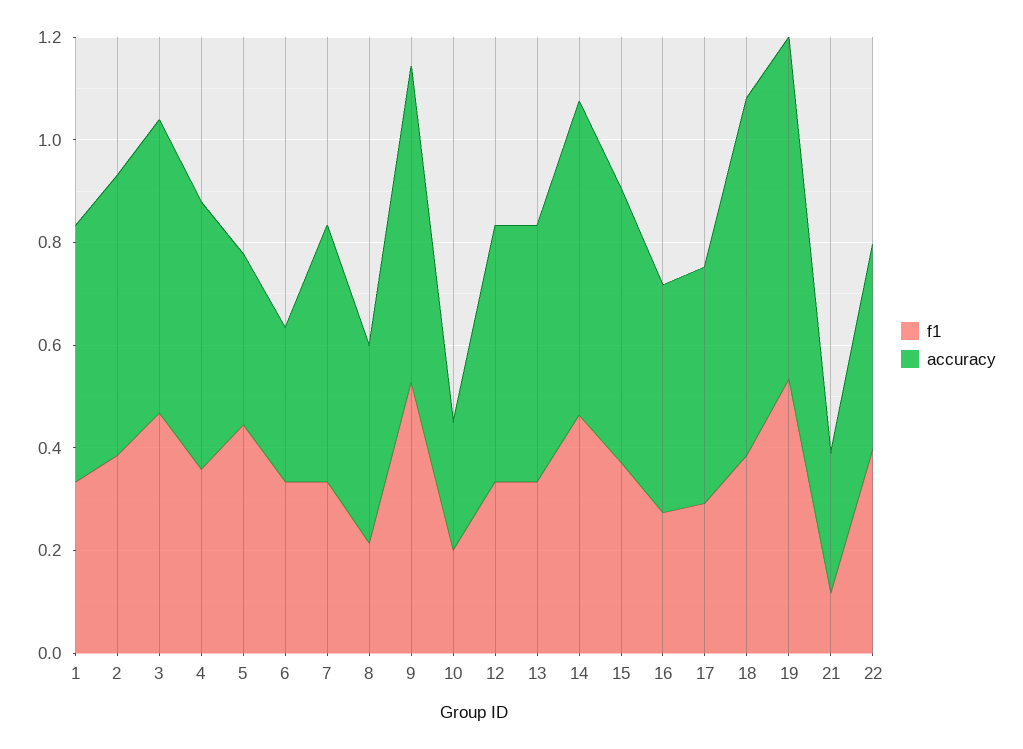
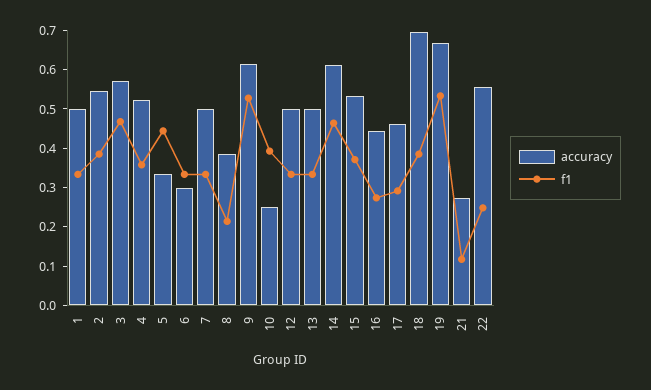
  {
    "f1": {
      "1": 0.325,
      "2": 0.375,
      "3": 0.475,
      "4": 0.35,
      "5": 0.45,
      "6": 0.325,
      "7": 0.325,
      "8": 0.225,
      "9": 0.525,
-     "10": 0.2,
+     "10": 0.4,
      "12": 0.325,
      "13": 0.325,
      "14": 0.475,
      "15": 0.375,
      "16": 0.275,
      "17": 0.3,
      "18": 0.375,
      "19": 0.525,
      "21": 0.125,
-     "22": 0.4
+     "22": 0.25
    },
    "accuracy": {
      "1": 0.5,
      "2": 0.55,
      "3": 0.575,
      "4": 0.525,
      "5": 0.325,
      "6": 0.3,
      "7": 0.5,
      "8": 0.375,
      "9": 0.625,
      "10": 0.25,
      "12": 0.5,
      "13": 0.5,
      "14": 0.6,
      "15": 0.525,
      "16": 0.45,
      "17": 0.45,
      "18": 0.7,
      "19": 0.675,
      "21": 0.275,
-     "22": 0.4
+     "22": 0.55
    }
  }

